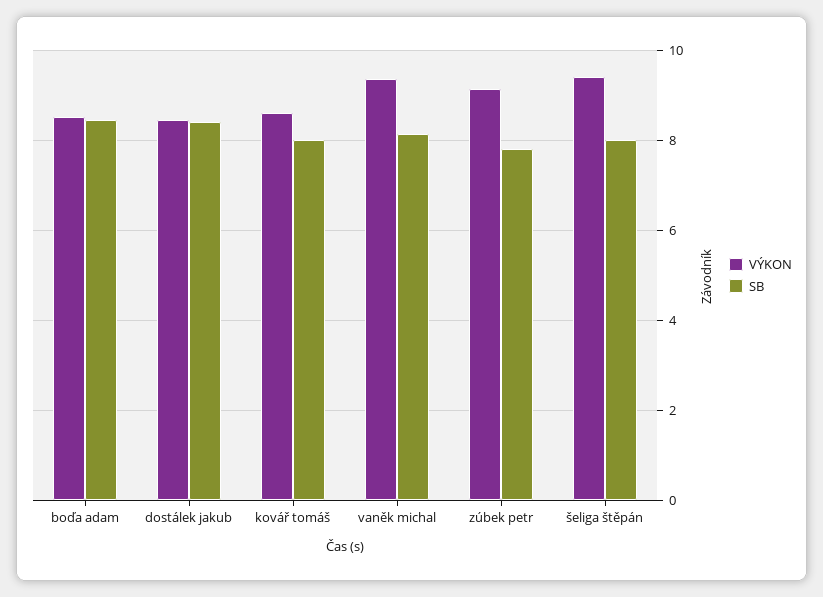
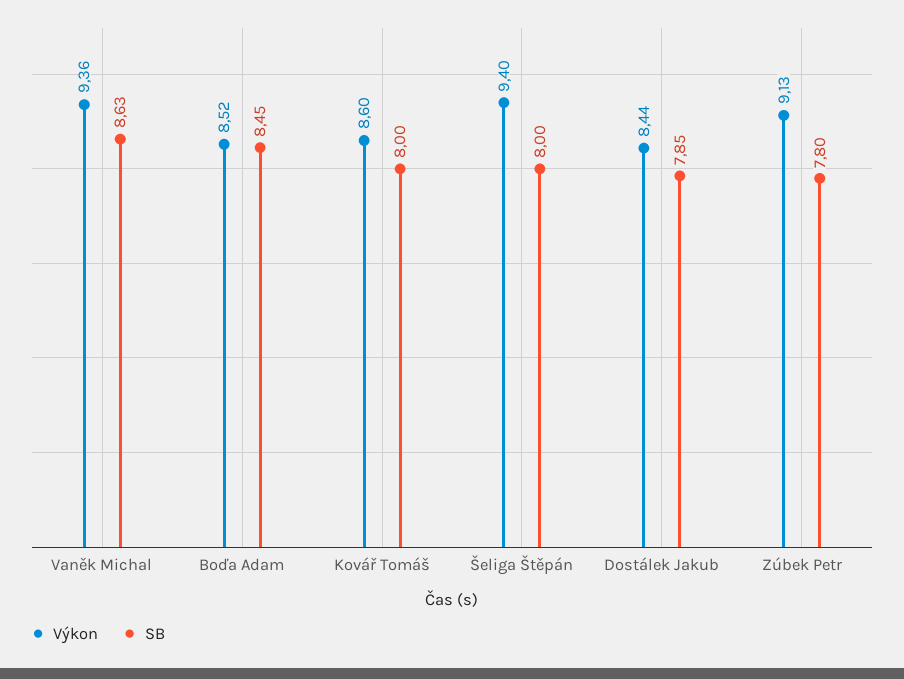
  {
    "VÝKON": {
      "boďa adam": 8.52,
      "dostálek jakub": 8.44,
      "kovář tomáš": 8.6,
      "vaněk michal": 9.36,
      "zúbek petr": 9.13,
      "šeliga štěpán": 9.4
    },
    "SB": {
      "boďa adam": 8.45,
-     "dostálek jakub": 8.4,
+     "dostálek jakub": 7.85,
      "kovář tomáš": 8,
-     "vaněk michal": 8.2,
+     "vaněk michal": 8.63,
      "zúbek petr": 7.8,
      "šeliga štěpán": 8
    }
  }

